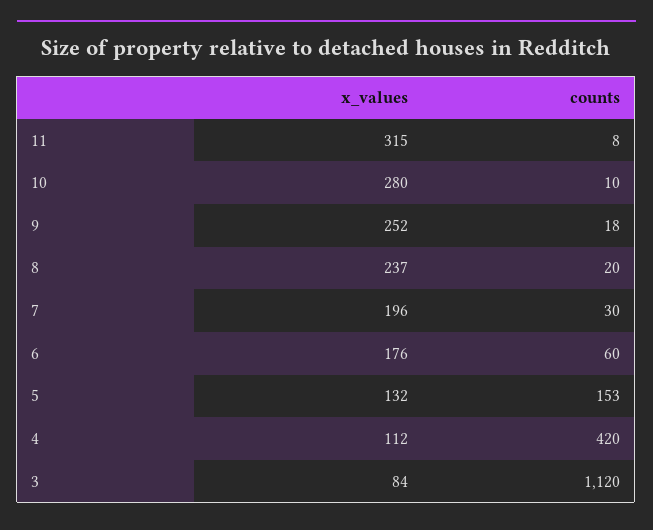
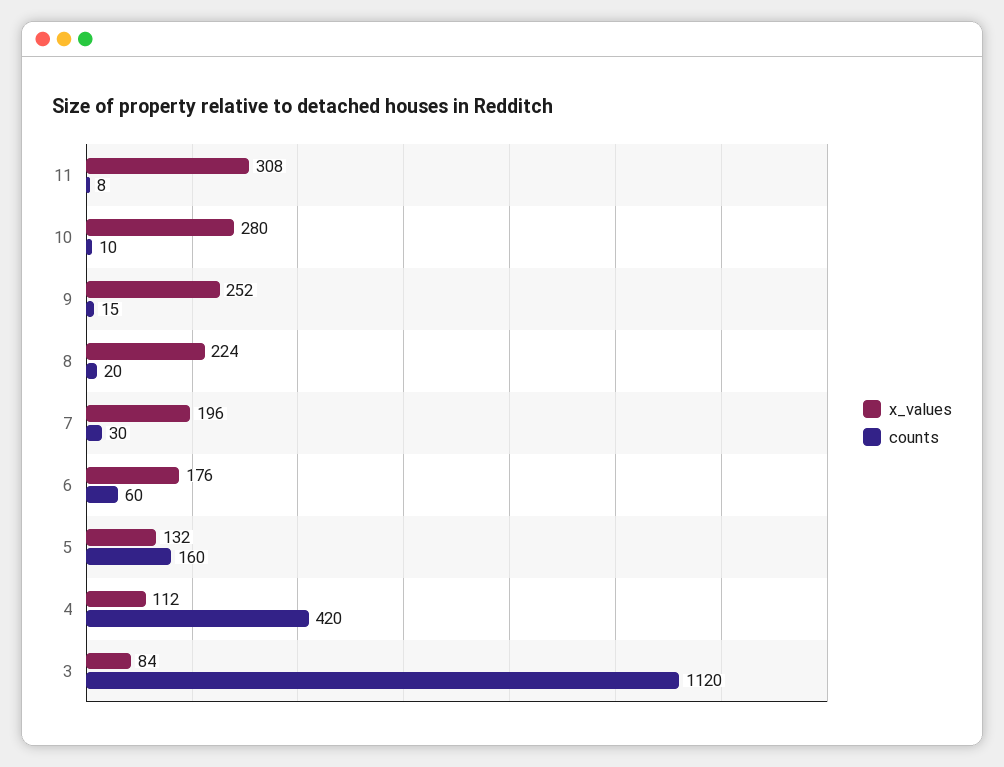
  {
    "x_values": {
-     "11": 315,
+     "11": 308,
      "10": 280,
      "9": 252,
-     "8": 237,
+     "8": 224,
      "7": 196,
      "6": 176,
      "5": 132,
      "4": 112,
      "3": 84
    },
    "counts": {
      "11": 8,
      "10": 10,
-     "9": 18,
+     "9": 15,
      "8": 20,
      "7": 30,
      "6": 60,
-     "5": 153,
+     "5": 160,
      "4": 420,
      "3": 1120
    }
  }

